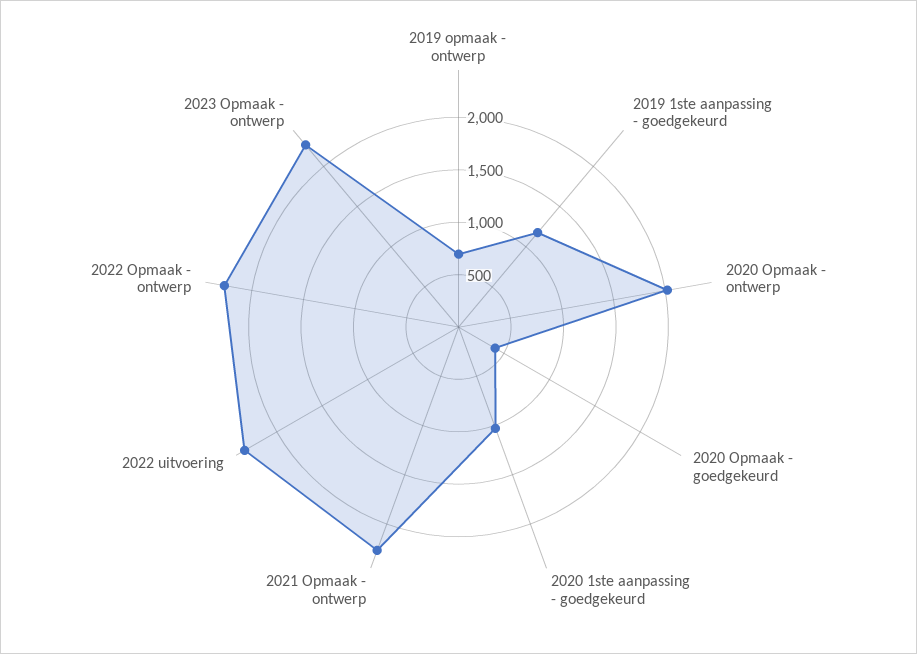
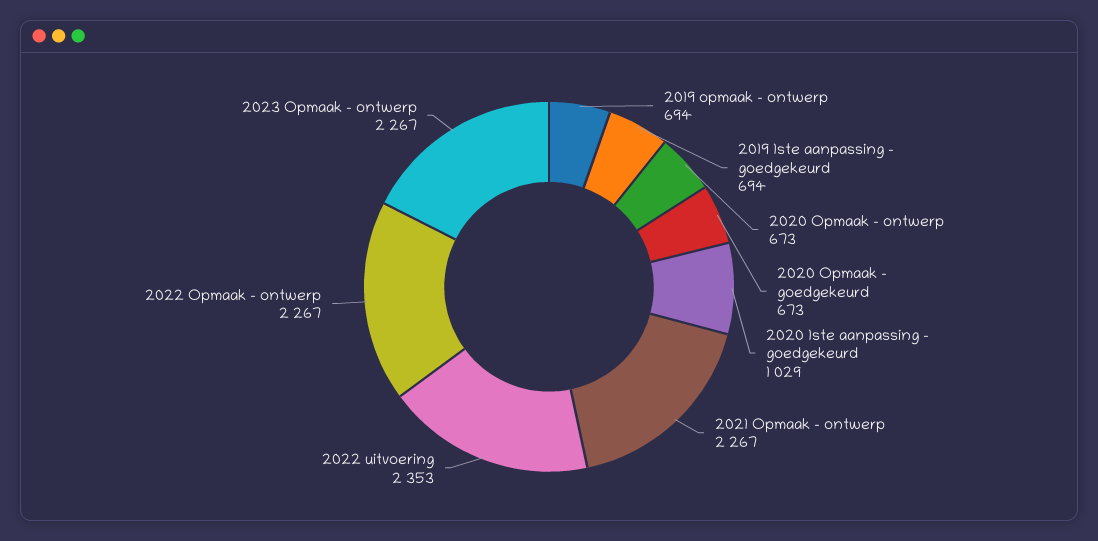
  {
    "2019 opmaak - ontwerp": 694,
-   "2019 1ste aanpassing - goedgekeurd": 1200,
+   "2019 1ste aanpassing - goedgekeurd": 694,
-   "2020 Opmaak - ontwerp": 2000,
+   "2020 Opmaak - ontwerp": 673,
-   "2020 Opmaak - goedgekeurd": 400,
+   "2020 Opmaak - goedgekeurd": 673,
    "2020 1ste aanpassing - goedgekeurd": 1029,
    "2021 Opmaak - ontwerp": 2267,
    "2022 uitvoering": 2353,
    "2022 Opmaak - ontwerp": 2267,
    "2023 Opmaak - ontwerp": 2267
  }

